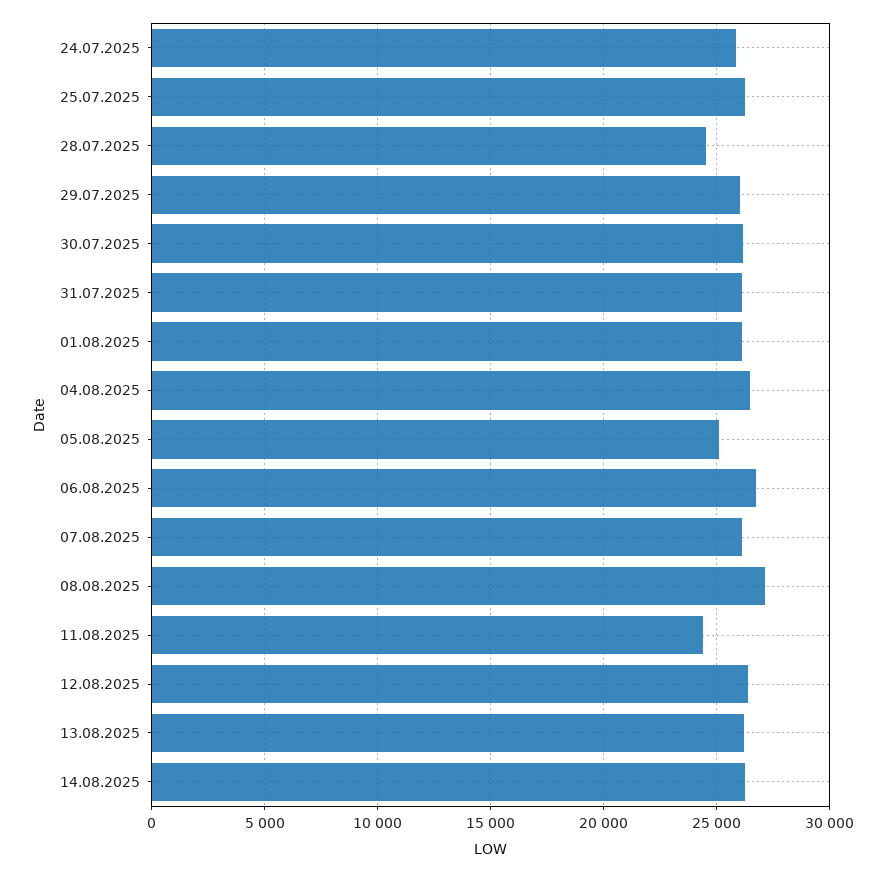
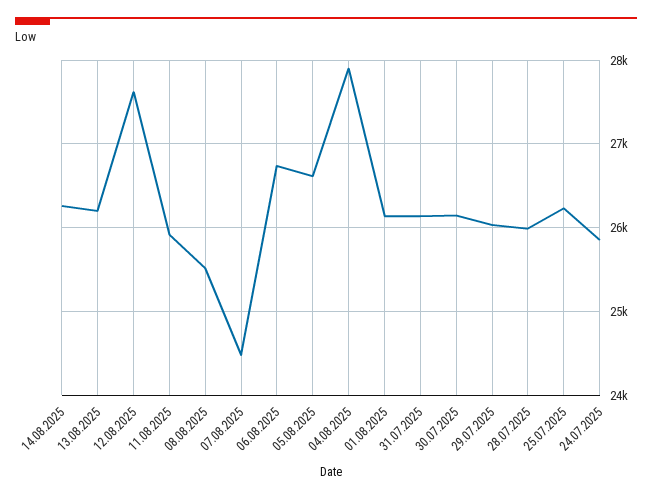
  {
    "24.07.2025": 25900,
    "25.07.2025": 26200,
-   "28.07.2025": 24500,
+   "28.07.2025": 26000,
    "29.07.2025": 26000,
    "30.07.2025": 26100,
    "31.07.2025": 26100,
    "01.08.2025": 26100,
-   "04.08.2025": 26500,
+   "04.08.2025": 27900,
-   "05.08.2025": 25000,
+   "05.08.2025": 26600,
    "06.08.2025": 26700,
-   "07.08.2025": 26000,
+   "07.08.2025": 24500,
-   "08.08.2025": 27000,
+   "08.08.2025": 25500,
-   "11.08.2025": 24500,
+   "11.08.2025": 25900,
-   "12.08.2025": 26500,
+   "12.08.2025": 27600,
    "13.08.2025": 26200,
    "14.08.2025": 26300
  }

